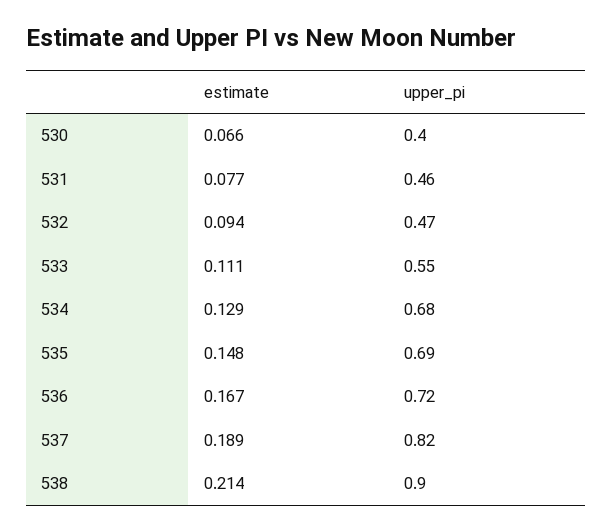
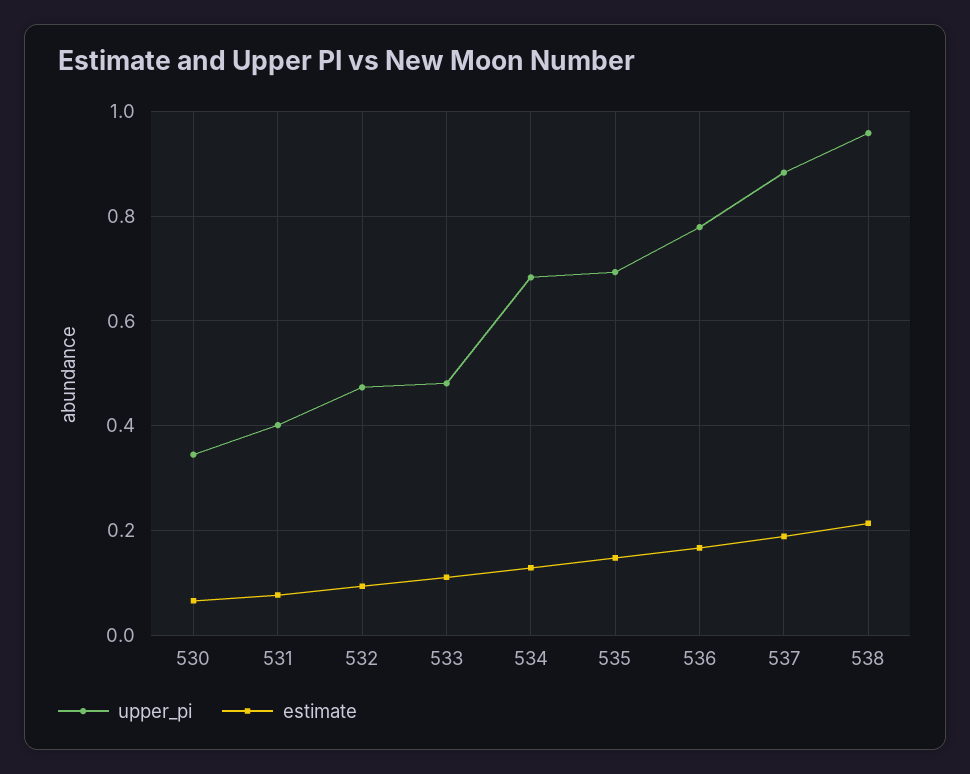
  {
    "estimate": {
      "530": 0.066,
      "531": 0.077,
      "532": 0.094,
      "533": 0.111,
      "534": 0.129,
      "535": 0.148,
      "536": 0.167,
      "537": 0.189,
      "538": 0.214
    },
    "upper_pi": {
-     "530": 0.4,
+     "530": 0.34,
-     "531": 0.46,
+     "531": 0.4,
      "532": 0.47,
-     "533": 0.55,
+     "533": 0.48,
      "534": 0.68,
      "535": 0.69,
-     "536": 0.72,
+     "536": 0.78,
-     "537": 0.82,
+     "537": 0.88,
-     "538": 0.9
+     "538": 0.96
    }
  }

